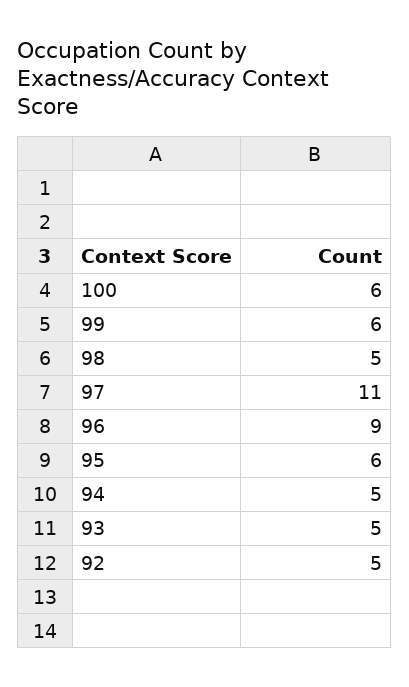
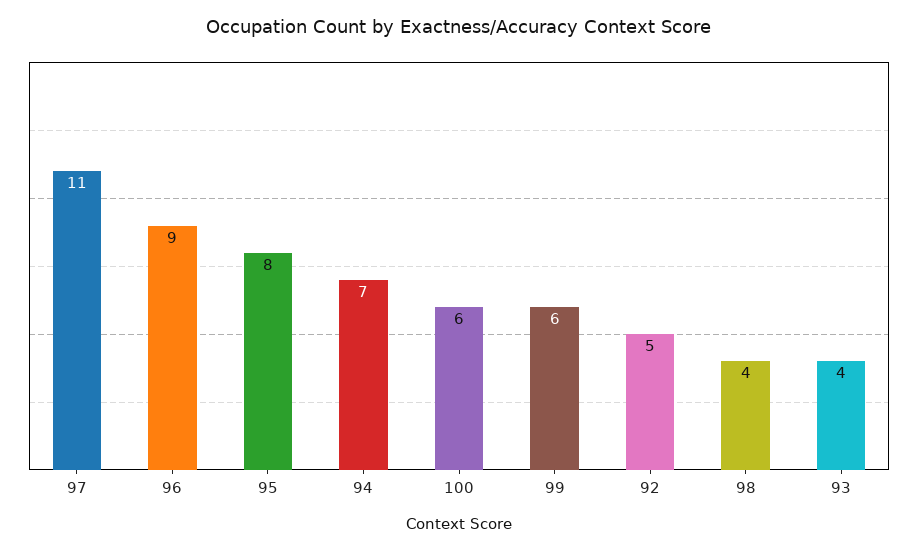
  {
    "100": 6,
    "99": 6,
-   "98": 5,
+   "98": 4,
    "97": 11,
    "96": 9,
-   "95": 6,
+   "95": 8,
-   "94": 5,
+   "94": 7,
-   "93": 5,
+   "93": 4,
    "92": 5
  }

